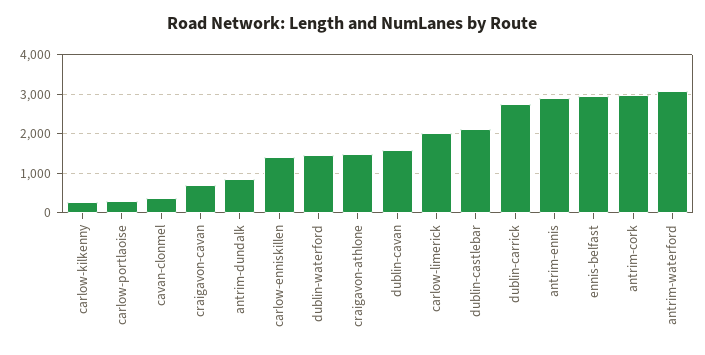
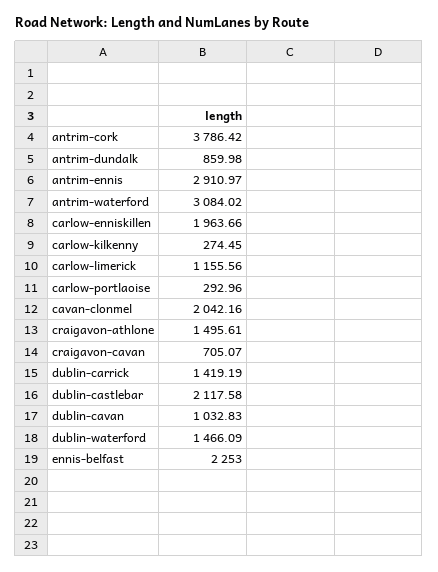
  {
    "carlow-kilkenny": 274.45,
    "carlow-portlaoise": 292.96,
-   "cavan-clonmel": 400,
+   "cavan-clonmel": 2042.16,
    "craigavon-cavan": 705.07,
    "antrim-dundalk": 859.98,
-   "carlow-enniskillen": 1400,
+   "carlow-enniskillen": 1963.66,
    "dublin-waterford": 1466.09,
    "craigavon-athlone": 1495.61,
-   "dublin-cavan": 1600,
+   "dublin-cavan": 1032.83,
-   "carlow-limerick": 2000,
+   "carlow-limerick": 1155.56,
    "dublin-castlebar": 2117.58,
-   "dublin-carrick": 2800,
+   "dublin-carrick": 1419.19,
    "antrim-ennis": 2910.97,
-   "ennis-belfast": 3000,
+   "ennis-belfast": 2253,
-   "antrim-cork": 3000,
+   "antrim-cork": 3786.42,
    "antrim-waterford": 3084.02
  }

